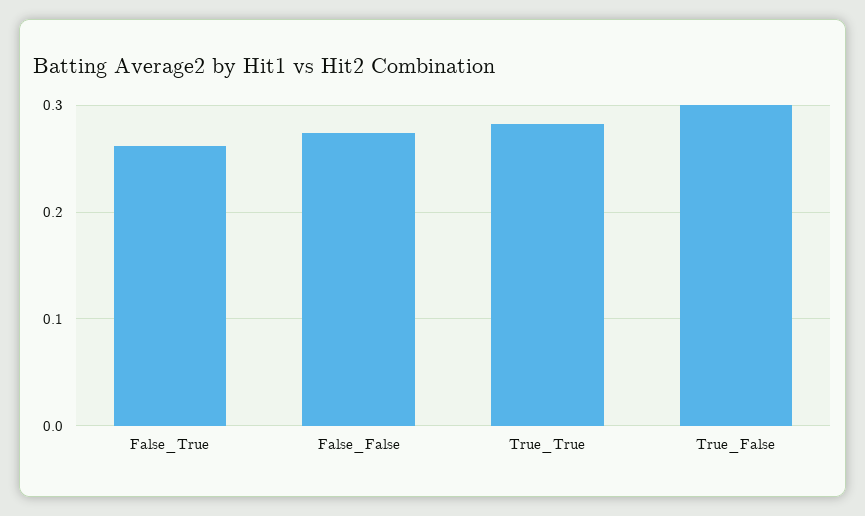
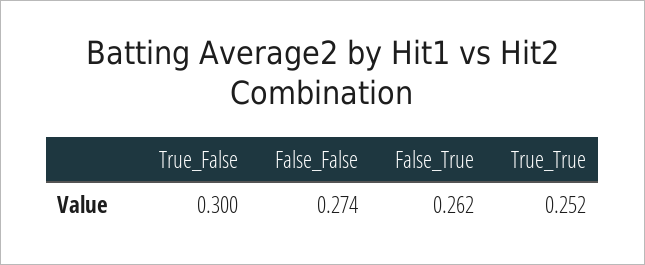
  {
    "False_True": 0.262,
    "False_False": 0.274,
-   "True_True": 0.28,
+   "True_True": 0.252,
    "True_False": 0.3
  }

